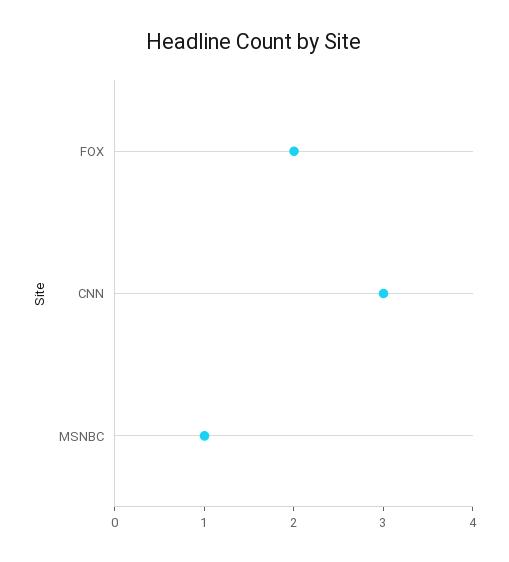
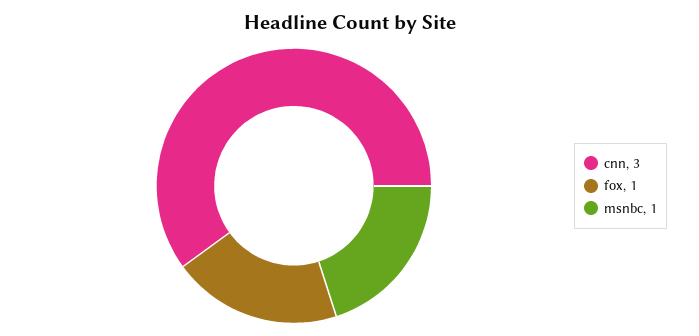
  {
-   "FOX": 2,
+   "FOX": 1,
    "CNN": 3,
    "MSNBC": 1
  }

